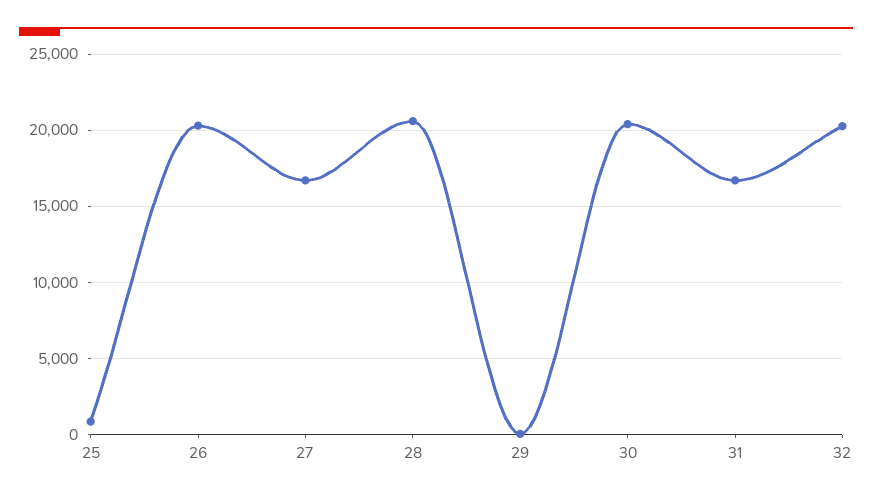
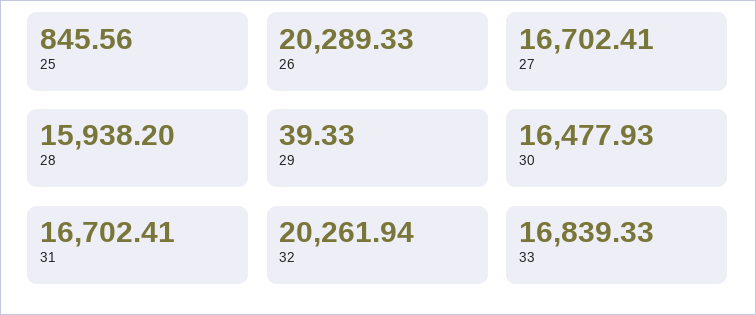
  {
    "25": 845.56,
    "26": 20289.33,
    "27": 16702.41,
-   "28": 20500,
+   "28": 15938.2,
    "29": 39.33,
-   "30": 20500,
+   "30": 16477.93,
    "31": 16702.41,
-   "32": 20261.94
+   "32": 20261.94,
+   "33": 16839.33
  }

